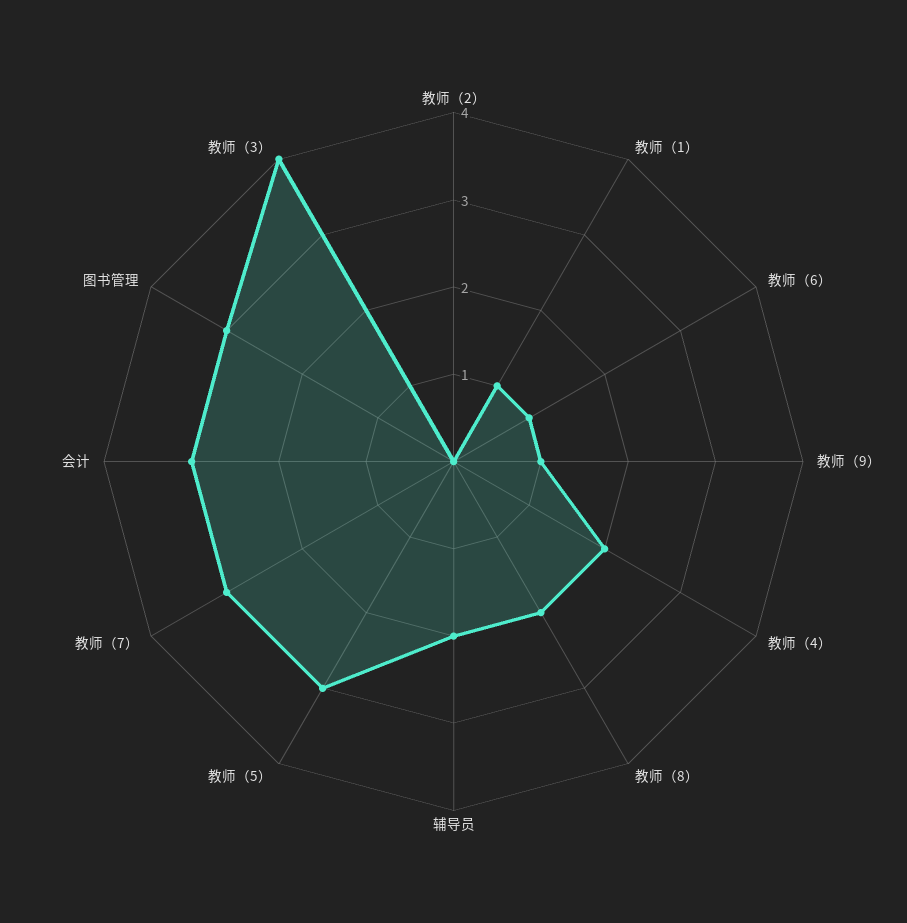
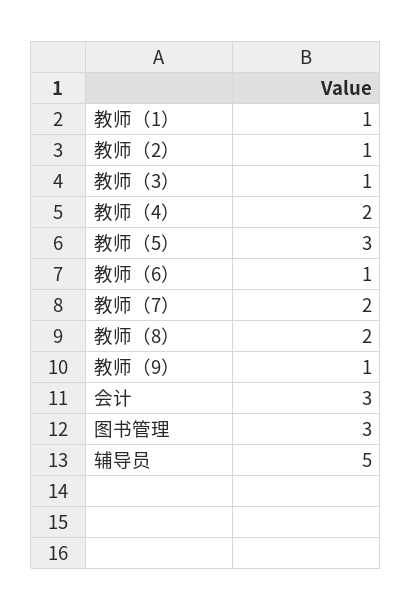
  {
-   "教师（2）": 0,
+   "教师（2）": 1,
    "教师（1）": 1,
    "教师（6）": 1,
    "教师（9）": 1,
    "教师（4）": 2,
    "教师（8）": 2,
-   "辅导员": 2,
+   "辅导员": 5,
    "教师（5）": 3,
-   "教师（7）": 3,
+   "教师（7）": 2,
    "会计": 3,
    "图书管理": 3,
-   "教师（3）": 4
+   "教师（3）": 1
  }

